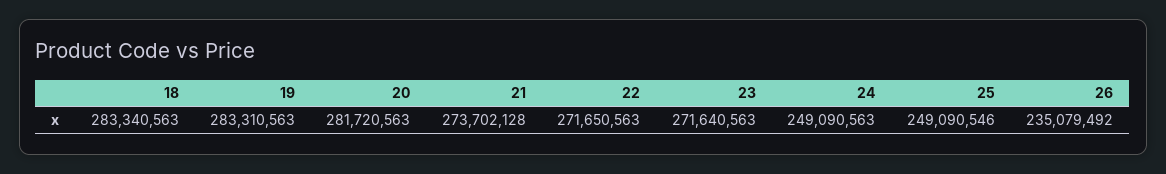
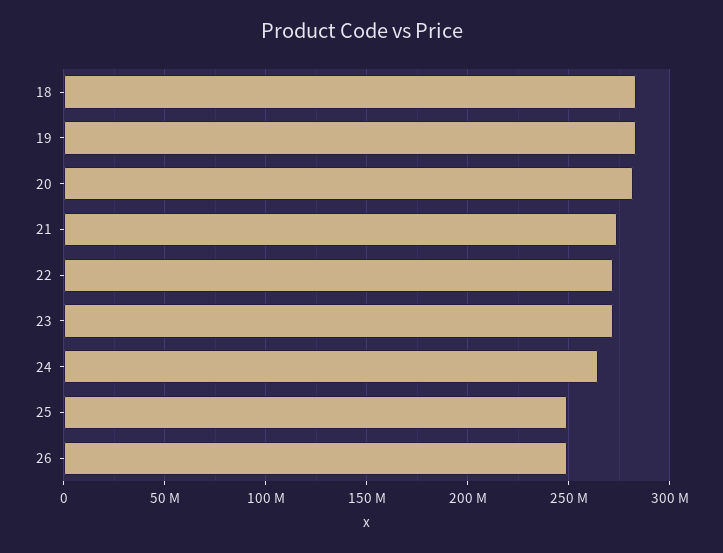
  {
    "18": 283340563,
    "19": 283310563,
    "20": 281720563,
    "21": 273702128,
    "22": 271650563,
    "23": 271640563,
-   "24": 249090563,
+   "24": 265000000,
    "25": 249090546,
-   "26": 235079492
+   "26": 250000000
  }

